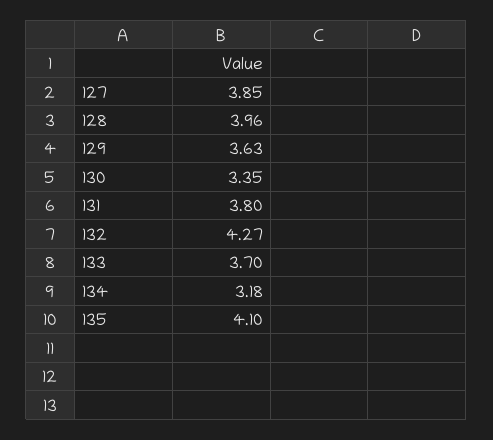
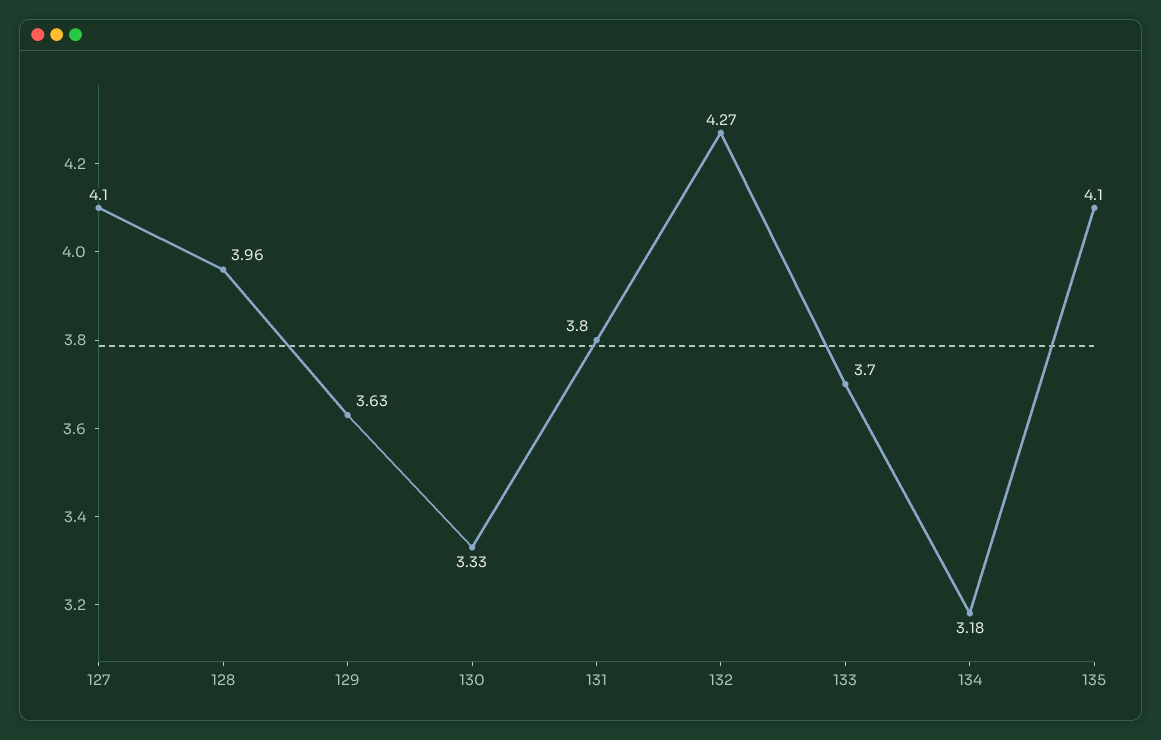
  {
-   "127": 3.85,
+   "127": 4.1,
    "128": 3.96,
    "129": 3.63,
-   "130": 3.35,
+   "130": 3.33,
    "131": 3.8,
    "132": 4.27,
    "133": 3.7,
    "134": 3.18,
    "135": 4.1
  }

